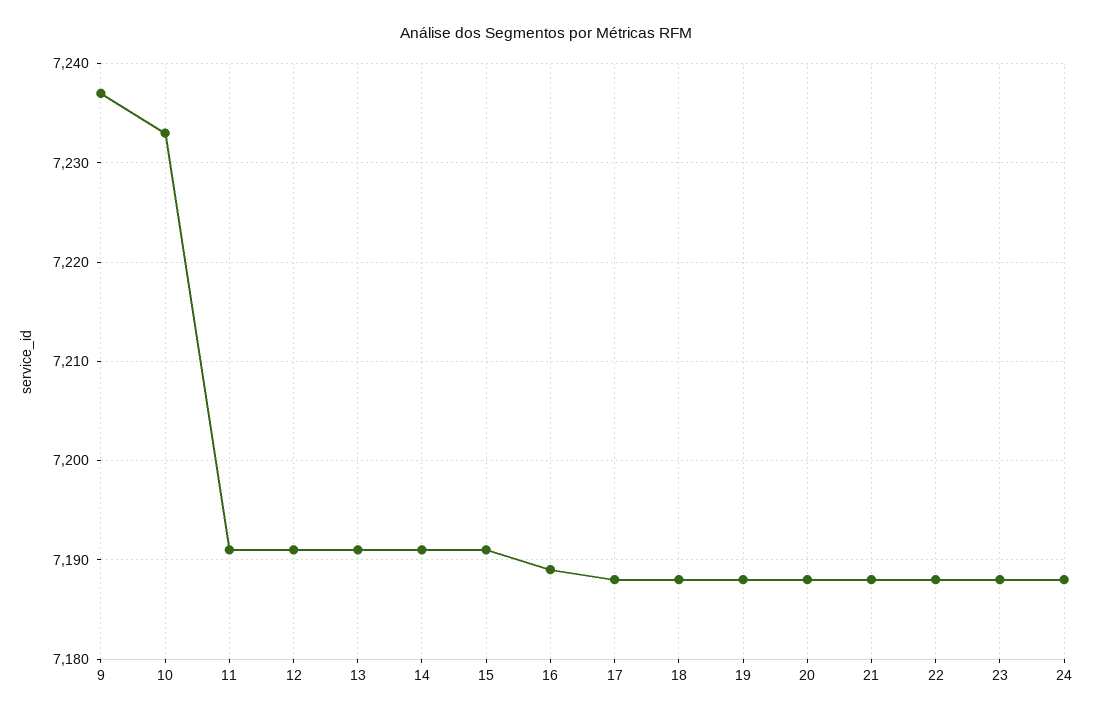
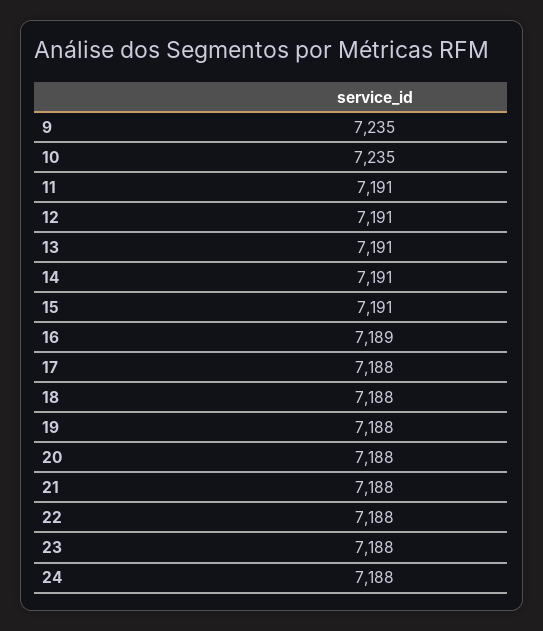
  {
-   "9": 7237,
+   "9": 7235,
-   "10": 7233,
+   "10": 7235,
    "11": 7191,
    "12": 7191,
    "13": 7191,
    "14": 7191,
    "15": 7191,
    "16": 7189,
    "17": 7188,
    "18": 7188,
    "19": 7188,
    "20": 7188,
    "21": 7188,
    "22": 7188,
    "23": 7188,
    "24": 7188
  }

